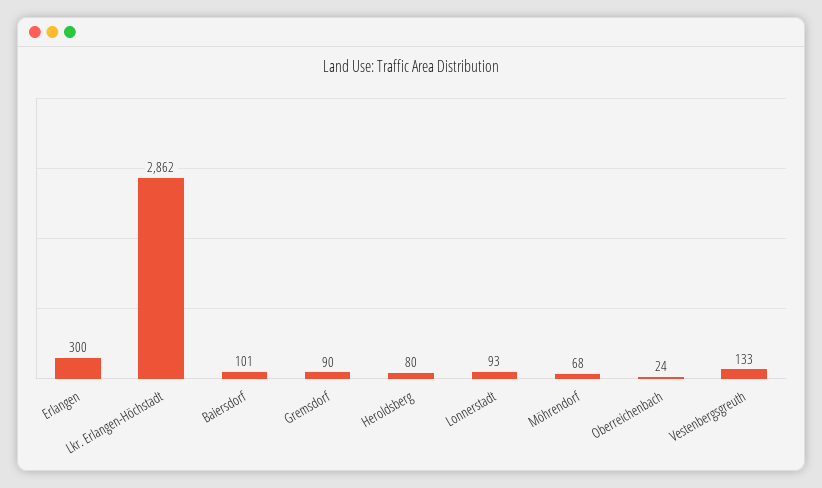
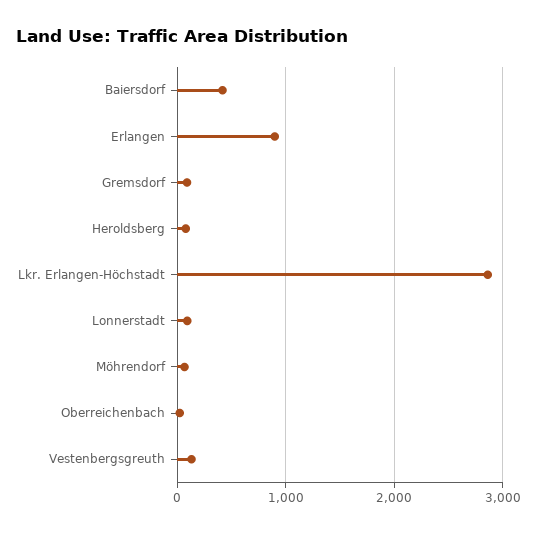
  {
-   "Erlangen": 300,
+   "Erlangen": 900,
    "Lkr. Erlangen-Höchstadt": 2862,
-   "Baiersdorf": 101,
+   "Baiersdorf": 400,
    "Gremsdorf": 90,
    "Heroldsberg": 80,
    "Lonnerstadt": 93,
    "Möhrendorf": 68,
    "Oberreichenbach": 24,
    "Vestenbergsgreuth": 133
  }

